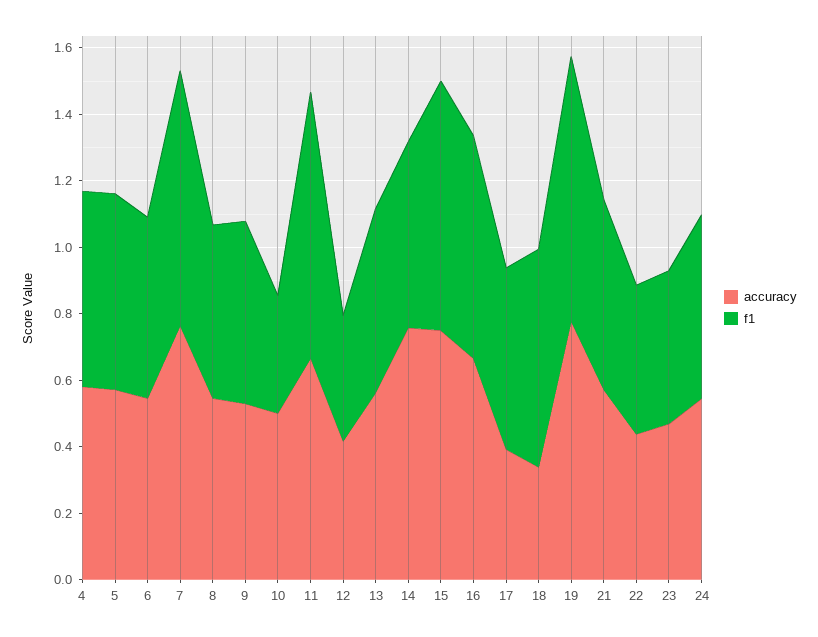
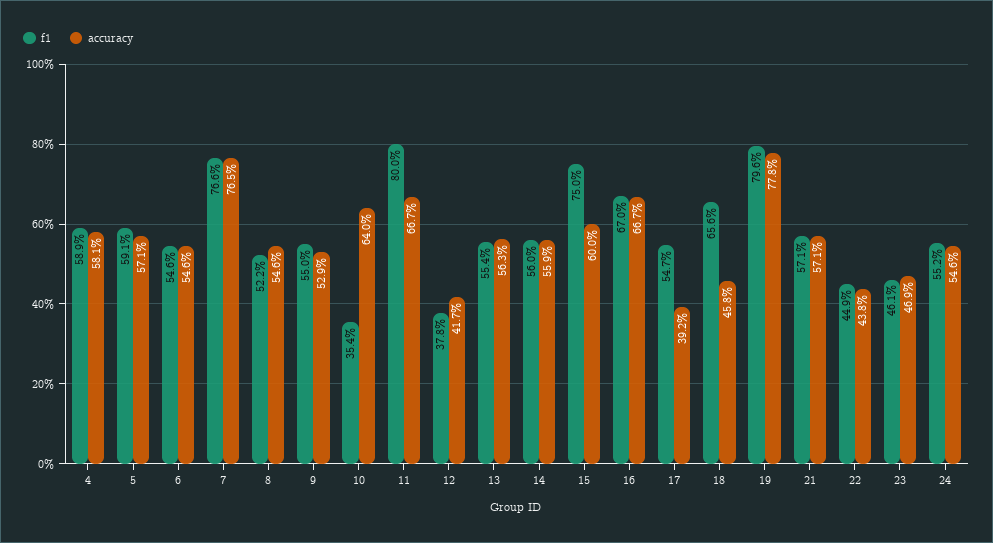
  {
    "accuracy": {
      "4": 0.581,
      "5": 0.571,
      "6": 0.546,
      "7": 0.765,
      "8": 0.546,
      "9": 0.529,
-     "10": 0.5,
+     "10": 0.64,
      "11": 0.667,
      "12": 0.417,
      "13": 0.563,
-     "14": 0.75,
+     "14": 0.559,
-     "15": 0.75,
+     "15": 0.6,
      "16": 0.667,
      "17": 0.392,
-     "18": 0.35,
+     "18": 0.458,
      "19": 0.778,
      "21": 0.571,
      "22": 0.438,
      "23": 0.469,
      "24": 0.546
    },
    "f1": {
      "4": 0.589,
      "5": 0.591,
      "6": 0.546,
      "7": 0.766,
      "8": 0.522,
      "9": 0.55,
      "10": 0.354,
      "11": 0.8,
      "12": 0.378,
      "13": 0.554,
      "14": 0.56,
      "15": 0.75,
      "16": 0.67,
      "17": 0.547,
      "18": 0.656,
      "19": 0.796,
      "21": 0.571,
      "22": 0.449,
      "23": 0.461,
      "24": 0.552
    }
  }

